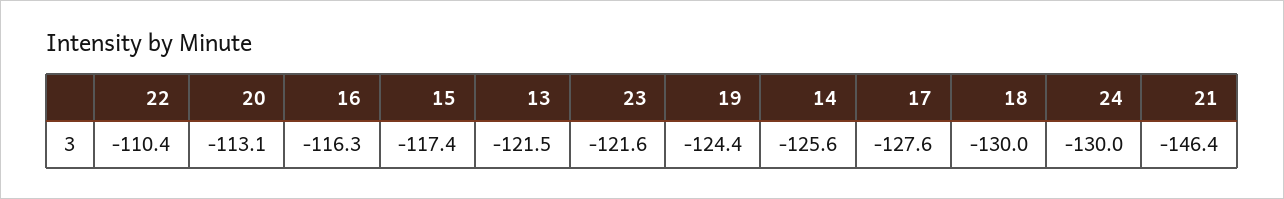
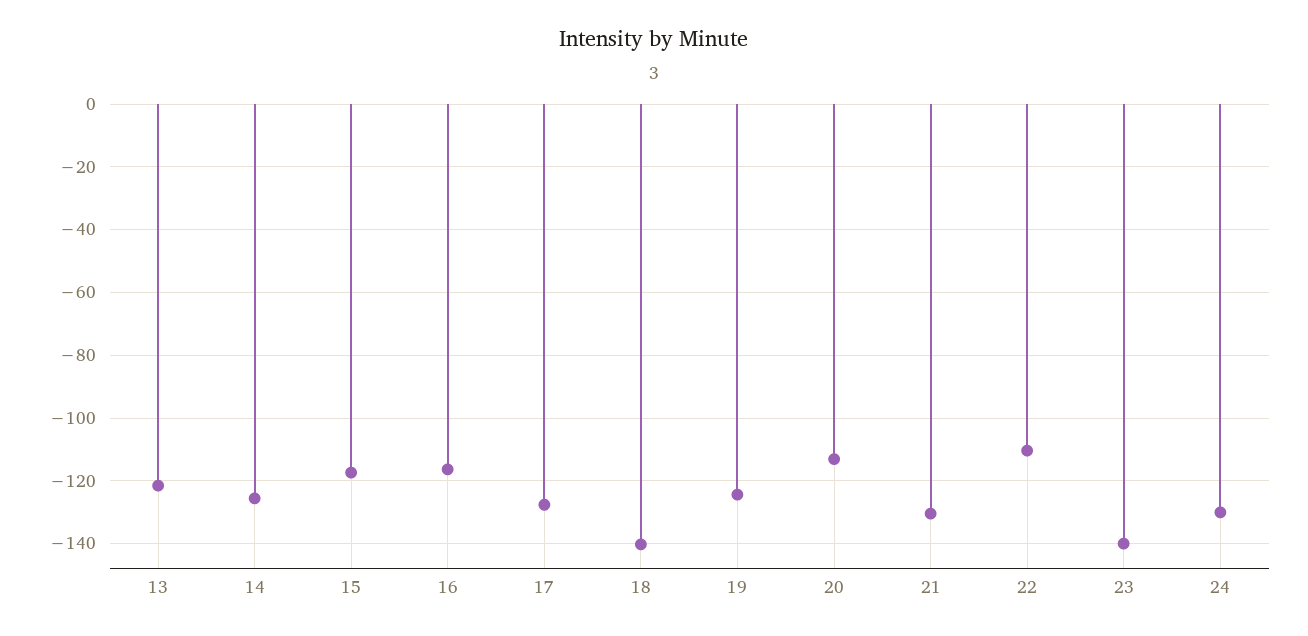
  {
    "22": -110.4,
    "20": -113.1,
    "16": -116.3,
    "15": -117.4,
    "13": -121.5,
-   "23": -121.6,
+   "23": -140,
    "19": -124.4,
    "14": -125.6,
    "17": -127.6,
-   "18": -130,
+   "18": -140,
    "24": -130,
-   "21": -146.4
+   "21": -130
  }

